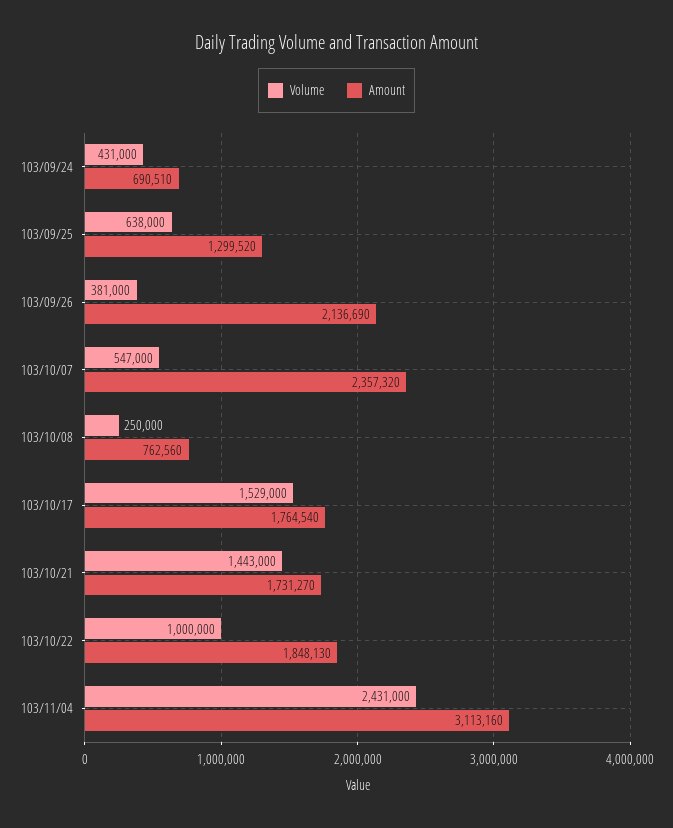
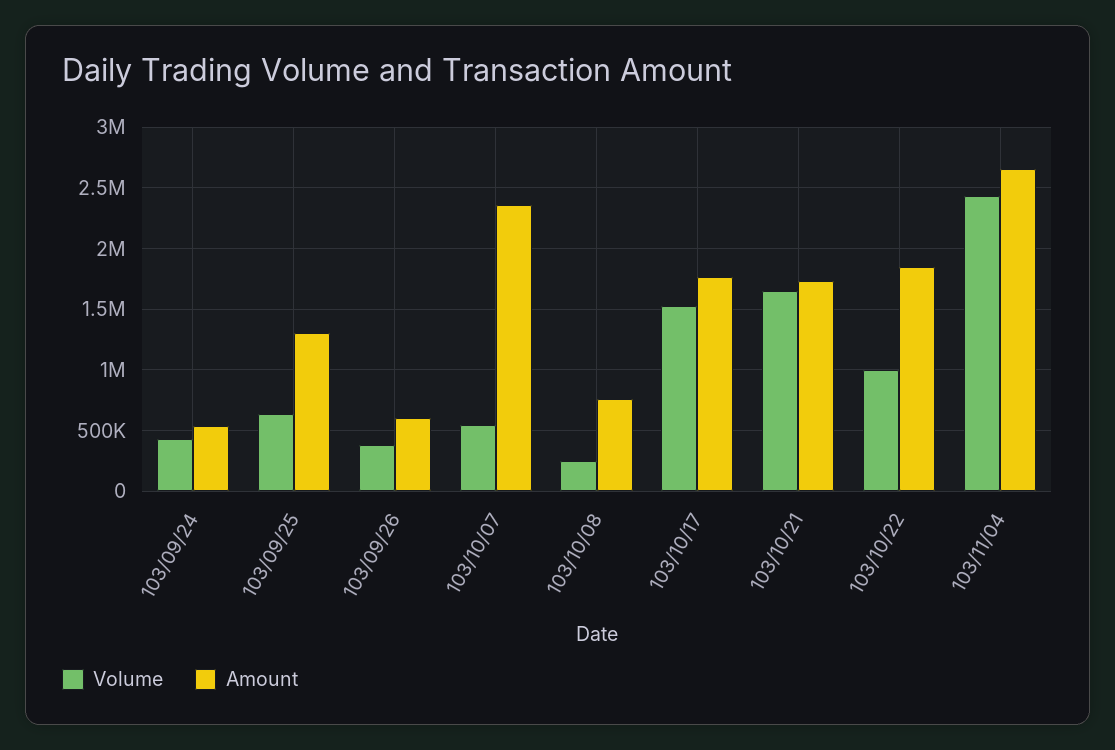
  {
    "Volume": {
      "103/09/24": 431000,
      "103/09/25": 638000,
      "103/09/26": 381000,
      "103/10/07": 547000,
      "103/10/08": 250000,
      "103/10/17": 1529000,
-     "103/10/21": 1443000,
+     "103/10/21": 1650000,
      "103/10/22": 1000000,
      "103/11/04": 2431000
    },
    "Amount": {
-     "103/09/24": 690510,
+     "103/09/24": 550000,
      "103/09/25": 1299520,
-     "103/09/26": 2136690,
+     "103/09/26": 600000,
      "103/10/07": 2357320,
      "103/10/08": 762560,
      "103/10/17": 1764540,
      "103/10/21": 1731270,
      "103/10/22": 1848130,
-     "103/11/04": 3113160
+     "103/11/04": 2650000
    }
  }

